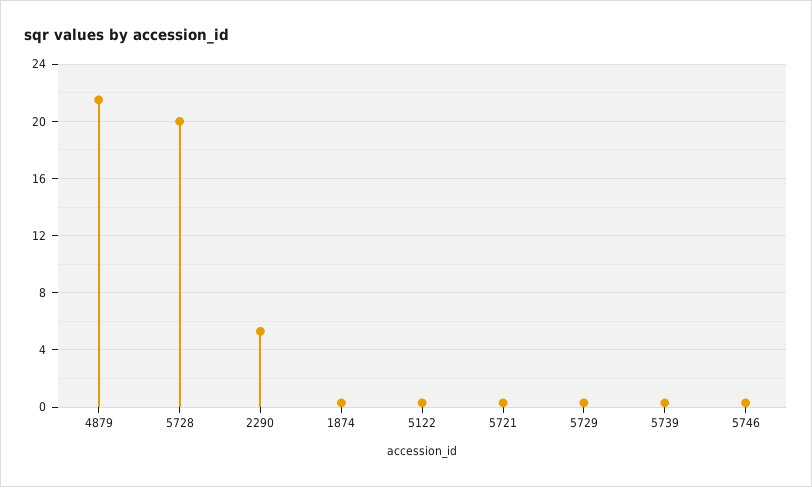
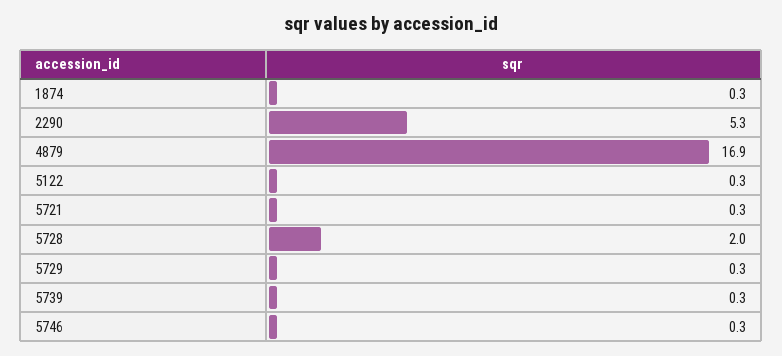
  {
-   "4879": 21.5,
+   "4879": 16.9,
-   "5728": 20,
+   "5728": 2,
    "2290": 5.3,
    "1874": 0.3,
    "5122": 0.3,
    "5721": 0.3,
    "5729": 0.3,
    "5739": 0.3,
    "5746": 0.3
  }

